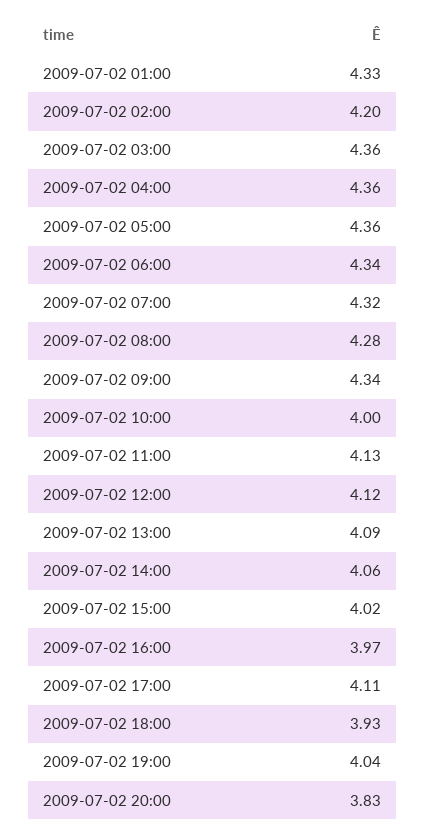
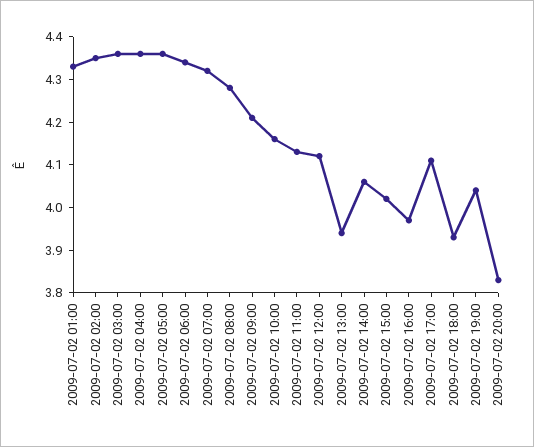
  {
    "2009-07-02 01:00": 4.33,
-   "2009-07-02 02:00": 4.2,
+   "2009-07-02 02:00": 4.35,
    "2009-07-02 03:00": 4.36,
    "2009-07-02 04:00": 4.36,
    "2009-07-02 05:00": 4.36,
    "2009-07-02 06:00": 4.34,
    "2009-07-02 07:00": 4.32,
    "2009-07-02 08:00": 4.28,
-   "2009-07-02 09:00": 4.34,
+   "2009-07-02 09:00": 4.2,
-   "2009-07-02 10:00": 4,
+   "2009-07-02 10:00": 4.15,
    "2009-07-02 11:00": 4.13,
    "2009-07-02 12:00": 4.12,
-   "2009-07-02 13:00": 4.09,
+   "2009-07-02 13:00": 3.95,
    "2009-07-02 14:00": 4.06,
    "2009-07-02 15:00": 4.02,
    "2009-07-02 16:00": 3.97,
    "2009-07-02 17:00": 4.11,
    "2009-07-02 18:00": 3.93,
    "2009-07-02 19:00": 4.04,
    "2009-07-02 20:00": 3.83
  }

